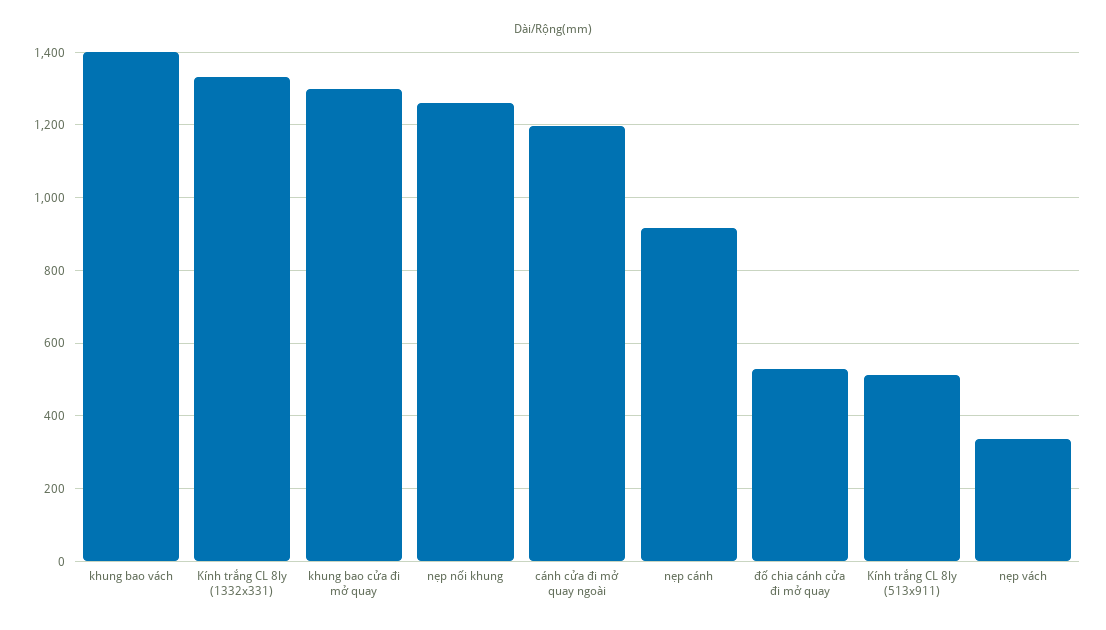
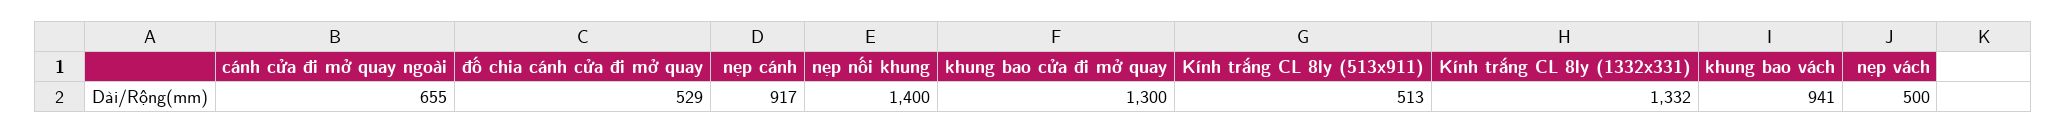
  {
-   "khung bao vách": 1400,
+   "khung bao vách": 941,
    "Kính trắng CL 8ly (1332x331)": 1332,
    "khung bao cửa đi mở quay": 1300,
-   "nẹp nối khung": 1260,
+   "nẹp nối khung": 1400,
-   "cánh cửa đi mở quay ngoài": 1200,
+   "cánh cửa đi mở quay ngoài": 655,
    "nẹp cánh": 917,
    "đố chia cánh cửa đi mở quay": 529,
    "Kính trắng CL 8ly (513x911)": 513,
-   "nẹp vách": 340
+   "nẹp vách": 500
  }

